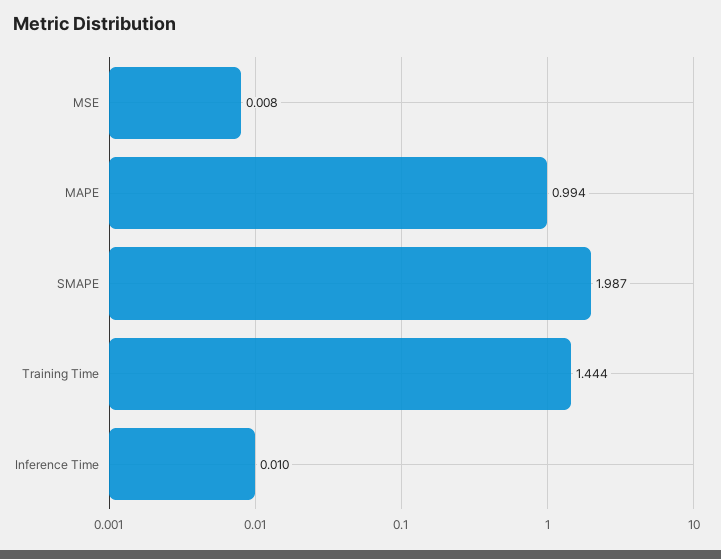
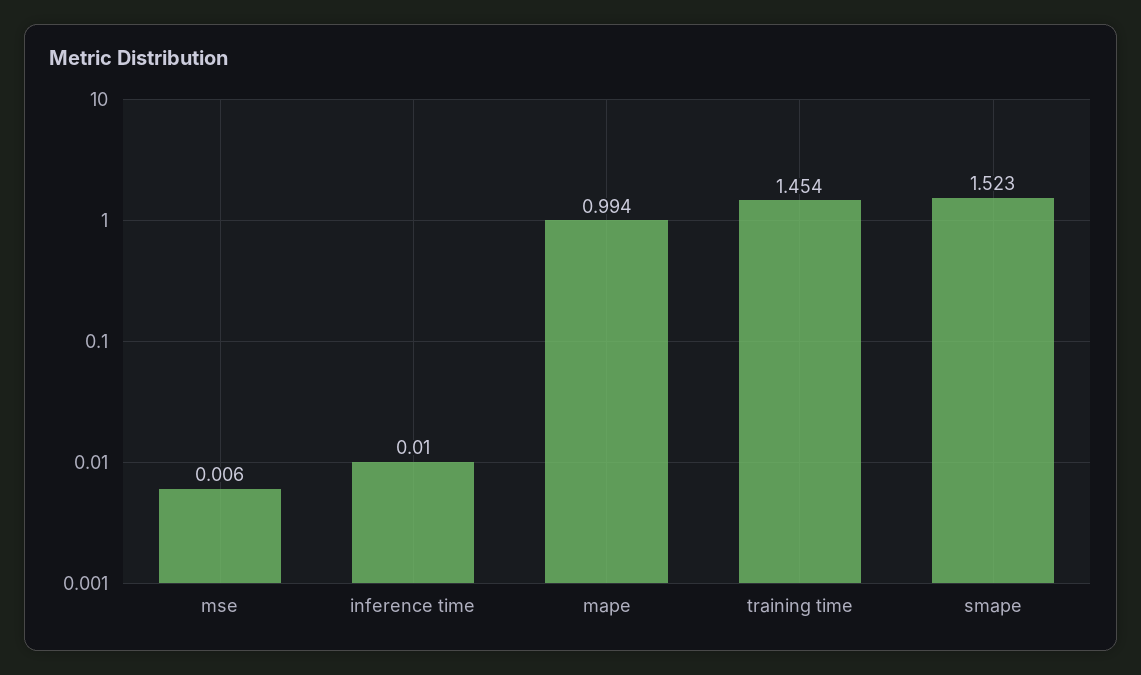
  {
-   "MSE": 0.008,
+   "MSE": 0.006,
    "MAPE": 0.994,
-   "SMAPE": 1.987,
+   "SMAPE": 1.523,
-   "Training Time": 1.444,
+   "Training Time": 1.454,
    "Inference Time": 0.01
  }

